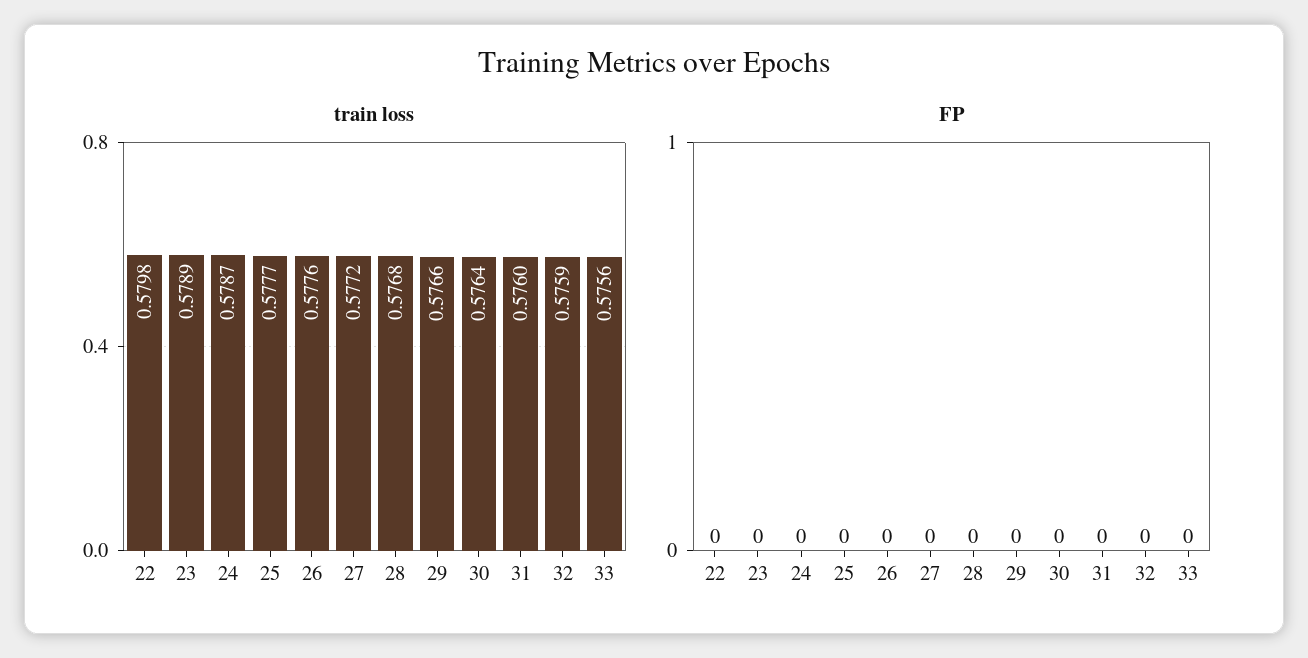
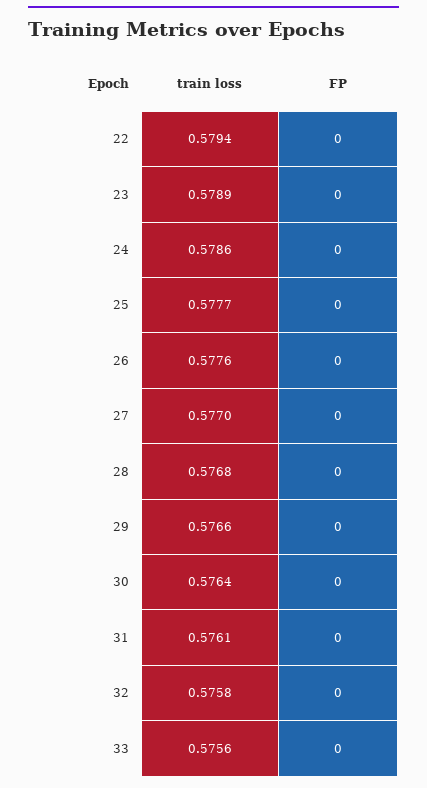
  {
    "train loss": {
-     "22": 0.5798,
+     "22": 0.5794,
      "23": 0.5789,
-     "24": 0.5787,
+     "24": 0.5786,
      "25": 0.5777,
      "26": 0.5776,
-     "27": 0.5772,
+     "27": 0.577,
      "28": 0.5768,
      "29": 0.5766,
      "30": 0.5764,
-     "31": 0.576,
+     "31": 0.5761,
-     "32": 0.5759,
+     "32": 0.5758,
      "33": 0.5756
    },
    "FP": {
      "22": 0,
      "23": 0,
      "24": 0,
      "25": 0,
      "26": 0,
      "27": 0,
      "28": 0,
      "29": 0,
      "30": 0,
      "31": 0,
      "32": 0,
      "33": 0
    }
  }

